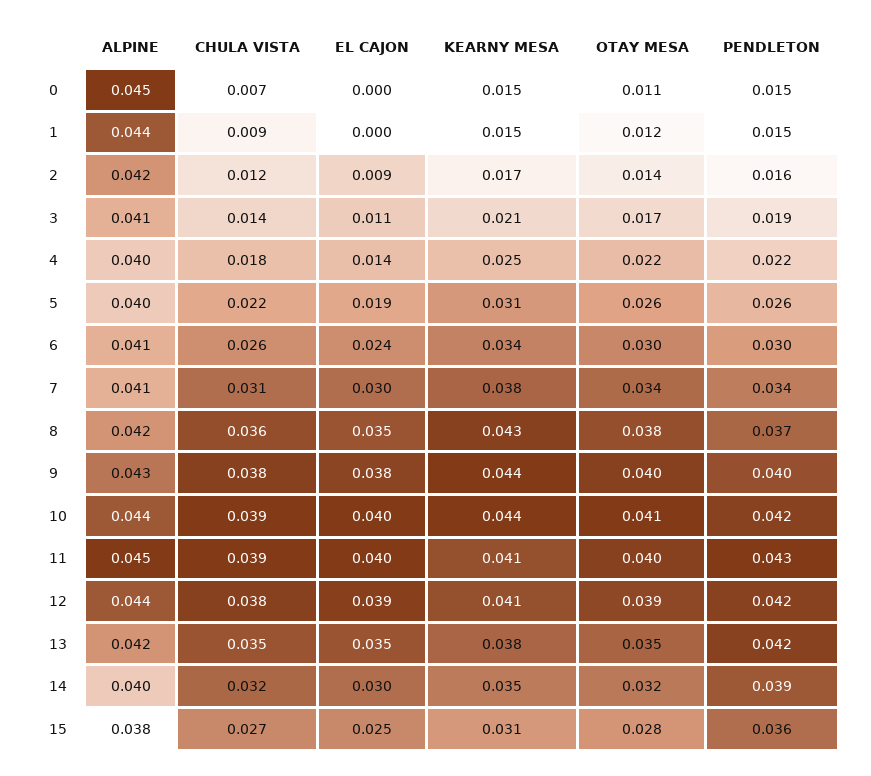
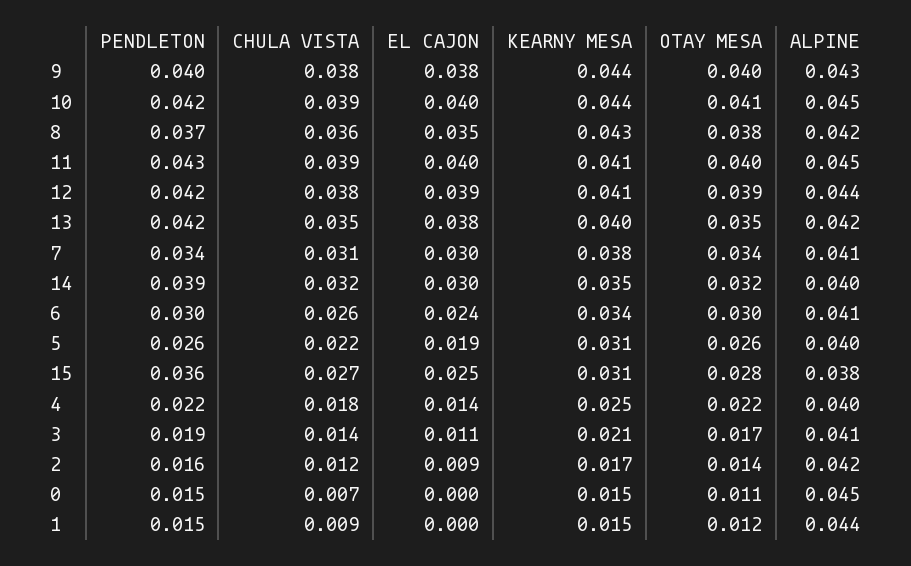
  {
    "ALPINE": {
      "0": 0.045,
      "1": 0.044,
      "2": 0.042,
      "3": 0.041,
      "4": 0.04,
      "5": 0.04,
      "6": 0.041,
      "7": 0.041,
      "8": 0.042,
      "9": 0.043,
-     "10": 0.044,
+     "10": 0.045,
      "11": 0.045,
      "12": 0.044,
      "13": 0.042,
      "14": 0.04,
      "15": 0.038
    },
    "CHULA VISTA": {
      "0": 0.007,
      "1": 0.009,
      "2": 0.012,
      "3": 0.014,
      "4": 0.018,
      "5": 0.022,
      "6": 0.026,
      "7": 0.031,
      "8": 0.036,
      "9": 0.038,
      "10": 0.039,
      "11": 0.039,
      "12": 0.038,
      "13": 0.035,
      "14": 0.032,
      "15": 0.027
    },
    "EL CAJON": {
      "0": 0,
      "1": 0,
      "2": 0.009,
      "3": 0.011,
      "4": 0.014,
      "5": 0.019,
      "6": 0.024,
      "7": 0.03,
      "8": 0.035,
      "9": 0.038,
      "10": 0.04,
      "11": 0.04,
      "12": 0.039,
-     "13": 0.035,
+     "13": 0.038,
      "14": 0.03,
      "15": 0.025
    },
    "KEARNY MESA": {
      "0": 0.015,
      "1": 0.015,
      "2": 0.017,
      "3": 0.021,
      "4": 0.025,
      "5": 0.031,
      "6": 0.034,
      "7": 0.038,
      "8": 0.043,
      "9": 0.044,
      "10": 0.044,
      "11": 0.041,
      "12": 0.041,
-     "13": 0.038,
+     "13": 0.04,
      "14": 0.035,
      "15": 0.031
    },
    "OTAY MESA": {
      "0": 0.011,
      "1": 0.012,
      "2": 0.014,
      "3": 0.017,
      "4": 0.022,
      "5": 0.026,
      "6": 0.03,
      "7": 0.034,
      "8": 0.038,
      "9": 0.04,
      "10": 0.041,
      "11": 0.04,
      "12": 0.039,
      "13": 0.035,
      "14": 0.032,
      "15": 0.028
    },
    "PENDLETON": {
      "0": 0.015,
      "1": 0.015,
      "2": 0.016,
      "3": 0.019,
      "4": 0.022,
      "5": 0.026,
      "6": 0.03,
      "7": 0.034,
      "8": 0.037,
      "9": 0.04,
      "10": 0.042,
      "11": 0.043,
      "12": 0.042,
      "13": 0.042,
      "14": 0.039,
      "15": 0.036
    }
  }

